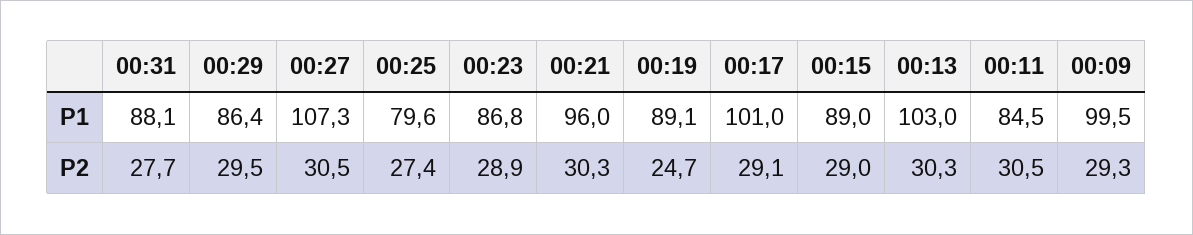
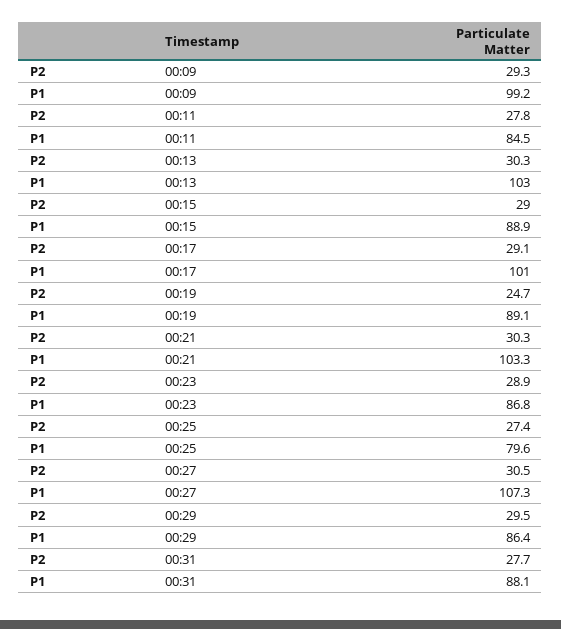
  {
    "00:31": {
      "P1": 88.1,
      "P2": 27.7
    },
    "00:29": {
      "P1": 86.4,
      "P2": 29.5
    },
    "00:27": {
      "P1": 107.3,
      "P2": 30.5
    },
    "00:25": {
      "P1": 79.6,
      "P2": 27.4
    },
    "00:23": {
      "P1": 86.8,
      "P2": 28.9
    },
    "00:21": {
-     "P1": 96,
+     "P1": 103.3,
      "P2": 30.3
    },
    "00:19": {
      "P1": 89.1,
      "P2": 24.7
    },
    "00:17": {
      "P1": 101,
      "P2": 29.1
    },
    "00:15": {
-     "P1": 89,
+     "P1": 88.9,
      "P2": 29
    },
    "00:13": {
      "P1": 103,
      "P2": 30.3
    },
    "00:11": {
      "P1": 84.5,
-     "P2": 30.5
+     "P2": 27.8
    },
    "00:09": {
-     "P1": 99.5,
+     "P1": 99.2,
      "P2": 29.3
    }
  }

